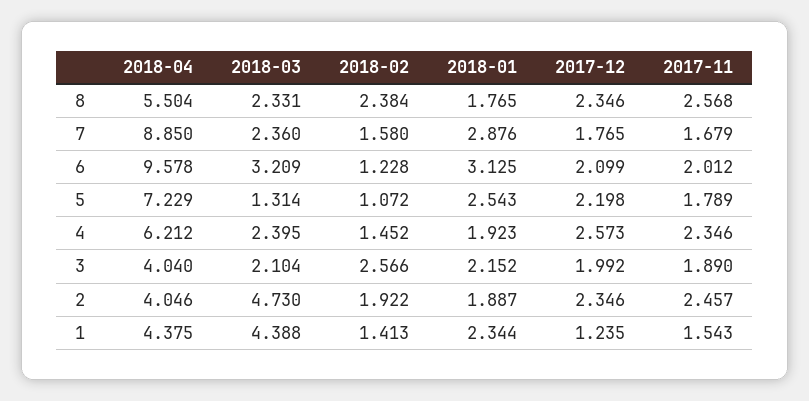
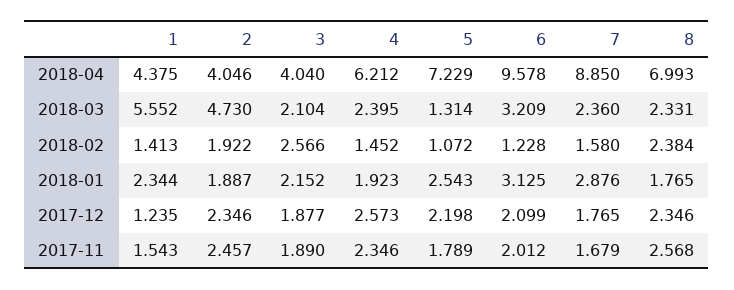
  {
    "2018-04": {
-     "8": 5.504,
+     "8": 6.993,
      "7": 8.85,
      "6": 9.578,
      "5": 7.229,
      "4": 6.212,
      "3": 4.04,
      "2": 4.046,
      "1": 4.375
    },
    "2018-03": {
      "8": 2.331,
      "7": 2.36,
      "6": 3.209,
      "5": 1.314,
      "4": 2.395,
      "3": 2.104,
      "2": 4.73,
-     "1": 4.388
+     "1": 5.552
    },
    "2018-02": {
      "8": 2.384,
      "7": 1.58,
      "6": 1.228,
      "5": 1.072,
      "4": 1.452,
      "3": 2.566,
      "2": 1.922,
      "1": 1.413
    },
    "2018-01": {
      "8": 1.765,
      "7": 2.876,
      "6": 3.125,
      "5": 2.543,
      "4": 1.923,
      "3": 2.152,
      "2": 1.887,
      "1": 2.344
    },
    "2017-12": {
      "8": 2.346,
      "7": 1.765,
      "6": 2.099,
      "5": 2.198,
      "4": 2.573,
-     "3": 1.992,
+     "3": 1.877,
      "2": 2.346,
      "1": 1.235
    },
    "2017-11": {
      "8": 2.568,
      "7": 1.679,
      "6": 2.012,
      "5": 1.789,
      "4": 2.346,
      "3": 1.89,
      "2": 2.457,
      "1": 1.543
    }
  }

